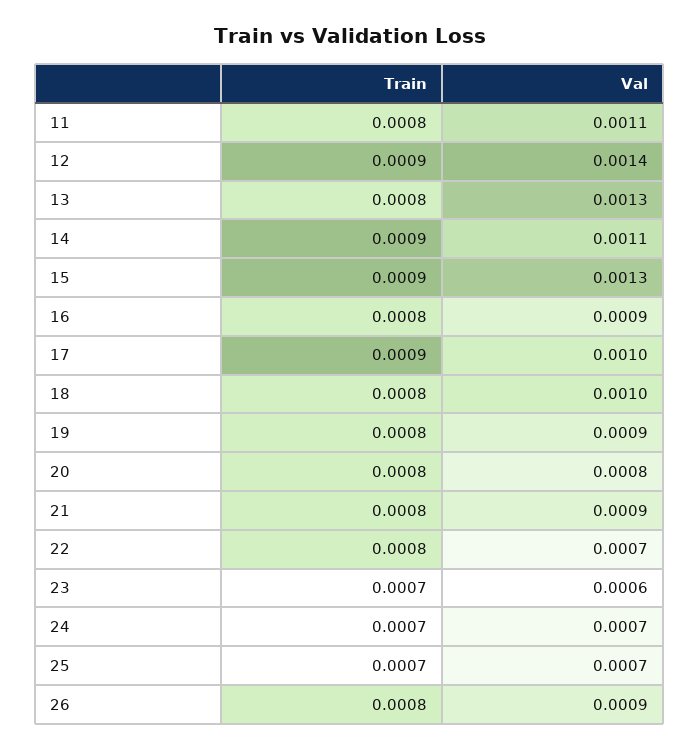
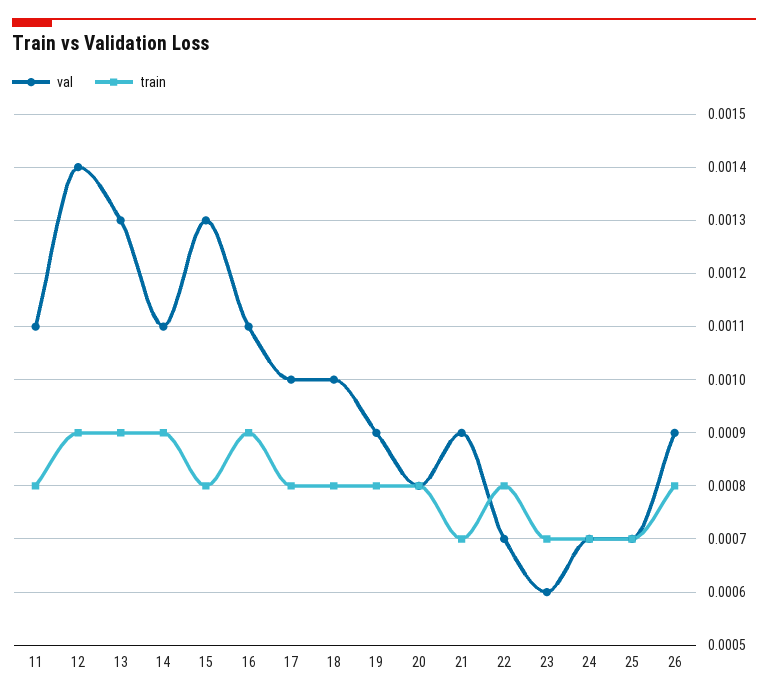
  {
    "Train": {
      "11": 0.0008,
      "12": 0.0009,
-     "13": 0.0008,
+     "13": 0.0009,
      "14": 0.0009,
-     "15": 0.0009,
+     "15": 0.0008,
-     "16": 0.0008,
+     "16": 0.0009,
-     "17": 0.0009,
+     "17": 0.0008,
      "18": 0.0008,
      "19": 0.0008,
      "20": 0.0008,
-     "21": 0.0008,
+     "21": 0.0007,
      "22": 0.0008,
      "23": 0.0007,
      "24": 0.0007,
      "25": 0.0007,
      "26": 0.0008
    },
    "Val": {
      "11": 0.0011,
      "12": 0.0014,
      "13": 0.0013,
      "14": 0.0011,
      "15": 0.0013,
-     "16": 0.0009,
+     "16": 0.0011,
      "17": 0.001,
      "18": 0.001,
      "19": 0.0009,
      "20": 0.0008,
      "21": 0.0009,
      "22": 0.0007,
      "23": 0.0006,
      "24": 0.0007,
      "25": 0.0007,
      "26": 0.0009
    }
  }

